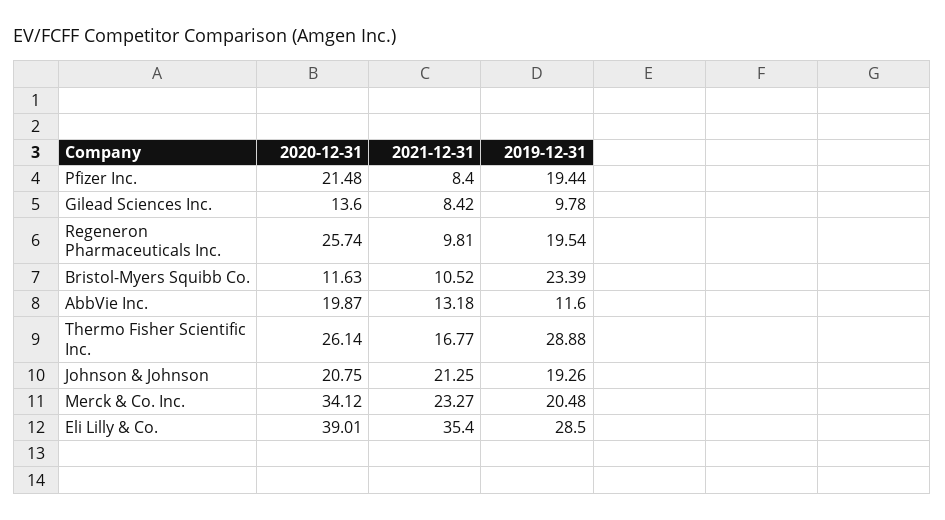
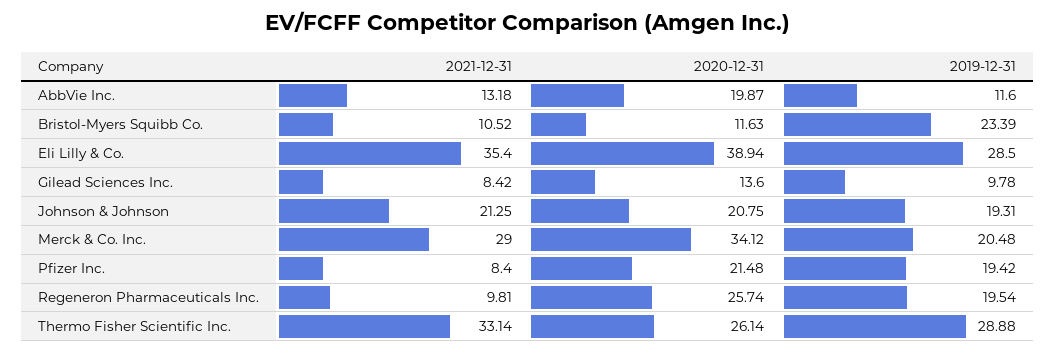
  {
    "2020-12-31": {
      "Pfizer Inc.": 21.48,
      "Gilead Sciences Inc.": 13.6,
      "Regeneron Pharmaceuticals Inc.": 25.74,
      "Bristol-Myers Squibb Co.": 11.63,
      "AbbVie Inc.": 19.87,
      "Thermo Fisher Scientific Inc.": 26.14,
      "Johnson & Johnson": 20.75,
      "Merck & Co. Inc.": 34.12,
-     "Eli Lilly & Co.": 39.01
+     "Eli Lilly & Co.": 38.94
    },
    "2021-12-31": {
      "Pfizer Inc.": 8.4,
      "Gilead Sciences Inc.": 8.42,
      "Regeneron Pharmaceuticals Inc.": 9.81,
      "Bristol-Myers Squibb Co.": 10.52,
      "AbbVie Inc.": 13.18,
-     "Thermo Fisher Scientific Inc.": 16.77,
+     "Thermo Fisher Scientific Inc.": 33.14,
      "Johnson & Johnson": 21.25,
-     "Merck & Co. Inc.": 23.27,
+     "Merck & Co. Inc.": 29,
      "Eli Lilly & Co.": 35.4
    },
    "2019-12-31": {
-     "Pfizer Inc.": 19.44,
+     "Pfizer Inc.": 19.42,
      "Gilead Sciences Inc.": 9.78,
      "Regeneron Pharmaceuticals Inc.": 19.54,
      "Bristol-Myers Squibb Co.": 23.39,
      "AbbVie Inc.": 11.6,
      "Thermo Fisher Scientific Inc.": 28.88,
-     "Johnson & Johnson": 19.26,
+     "Johnson & Johnson": 19.31,
      "Merck & Co. Inc.": 20.48,
      "Eli Lilly & Co.": 28.5
    }
  }

